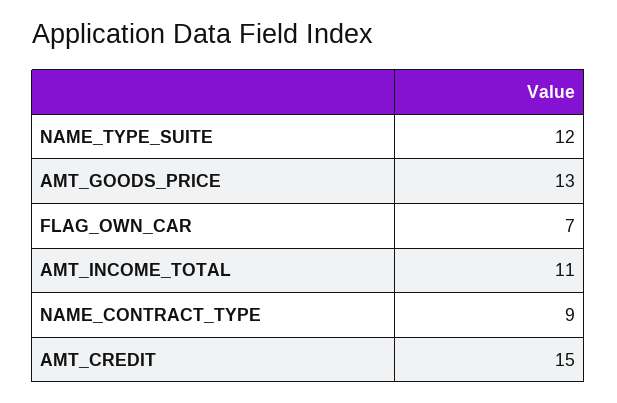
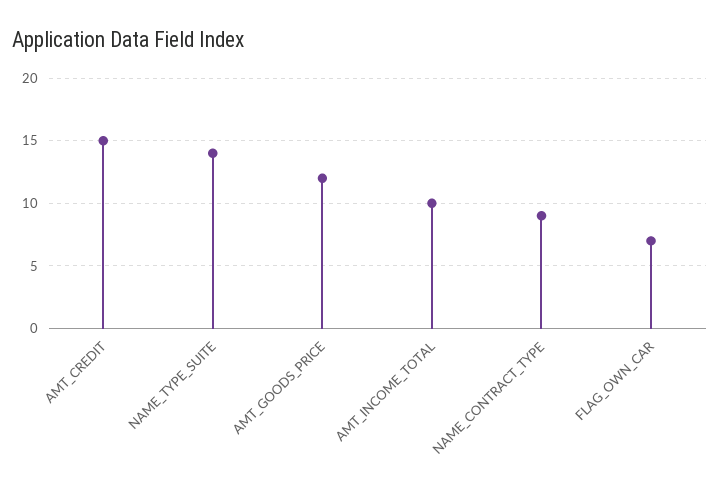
  {
-   "NAME_TYPE_SUITE": 12,
+   "NAME_TYPE_SUITE": 14,
-   "AMT_GOODS_PRICE": 13,
+   "AMT_GOODS_PRICE": 12,
    "FLAG_OWN_CAR": 7,
-   "AMT_INCOME_TOTAL": 11,
+   "AMT_INCOME_TOTAL": 10,
    "NAME_CONTRACT_TYPE": 9,
    "AMT_CREDIT": 15
  }

